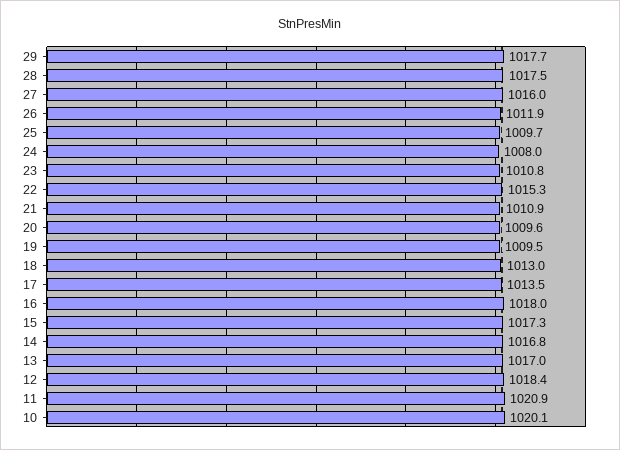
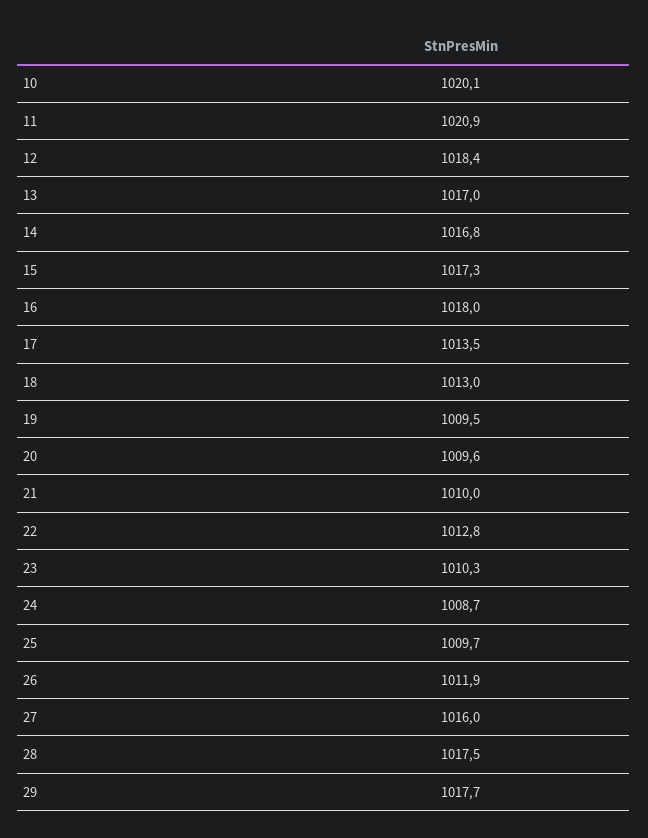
  {
    "29": 1017.7,
    "28": 1017.5,
    "27": 1016,
    "26": 1011.9,
    "25": 1009.7,
-   "24": 1008,
+   "24": 1008.7,
-   "23": 1010.8,
+   "23": 1010.3,
-   "22": 1015.3,
+   "22": 1012.8,
-   "21": 1010.9,
+   "21": 1010,
    "20": 1009.6,
    "19": 1009.5,
    "18": 1013,
    "17": 1013.5,
    "16": 1018,
    "15": 1017.3,
    "14": 1016.8,
    "13": 1017,
    "12": 1018.4,
    "11": 1020.9,
    "10": 1020.1
  }

